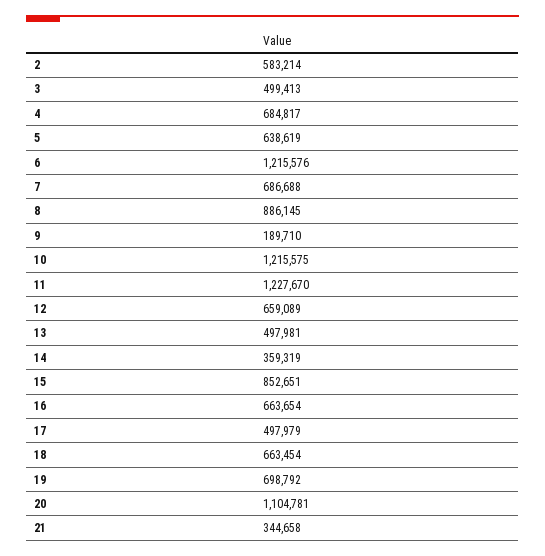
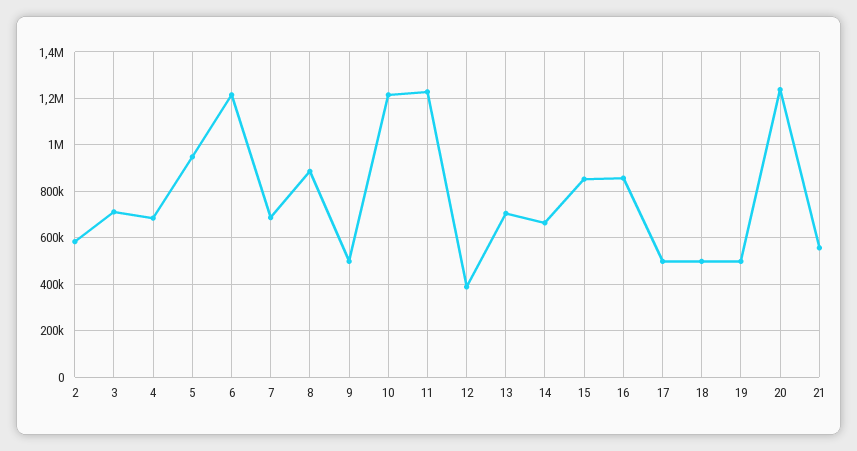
  {
    "2": 583214,
-   "3": 499413,
+   "3": 700000,
    "4": 684817,
-   "5": 638619,
+   "5": 950000,
    "6": 1215576,
    "7": 686688,
    "8": 886145,
-   "9": 189710,
+   "9": 500000,
    "10": 1215575,
    "11": 1227670,
-   "12": 659089,
+   "12": 400000,
-   "13": 497981,
+   "13": 700000,
-   "14": 359319,
+   "14": 650000,
    "15": 852651,
-   "16": 663654,
+   "16": 850000,
    "17": 497979,
-   "18": 663454,
+   "18": 500000,
-   "19": 698792,
+   "19": 500000,
-   "20": 1104781,
+   "20": 1250000,
-   "21": 344658
+   "21": 550000
  }

